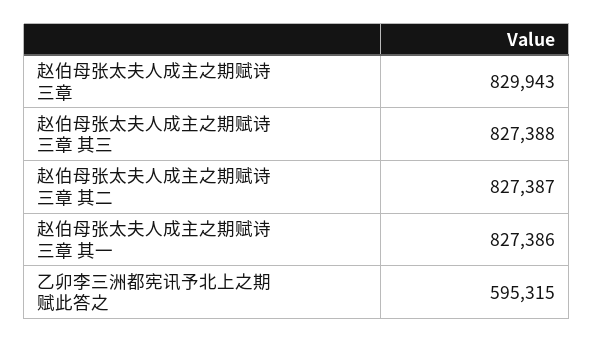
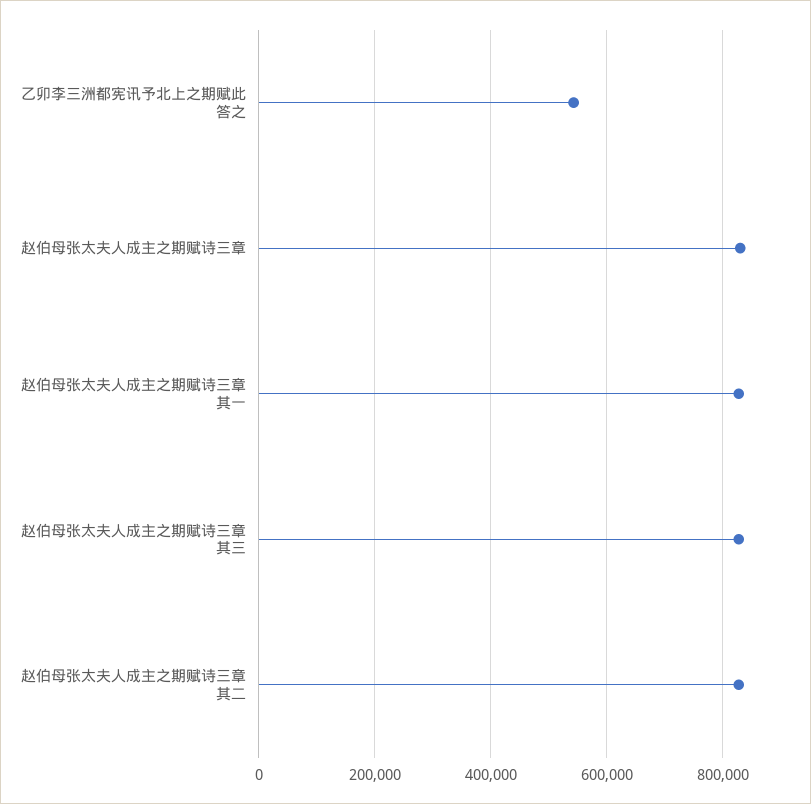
  {
    "赵伯母张太夫人成主之期赋诗三章": 829943,
    "赵伯母张太夫人成主之期赋诗三章 其三": 827388,
    "赵伯母张太夫人成主之期赋诗三章 其二": 827387,
    "赵伯母张太夫人成主之期赋诗三章 其一": 827386,
-   "乙卯李三洲都宪讯予北上之期赋此答之": 595315
+   "乙卯李三洲都宪讯予北上之期赋此答之": 540000
  }

